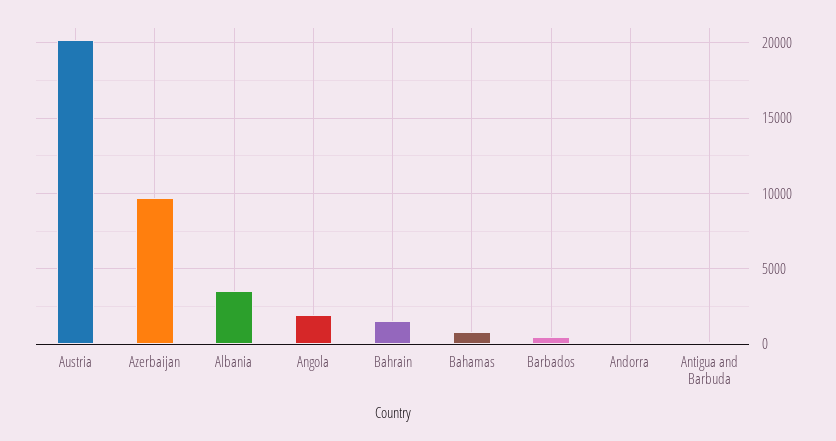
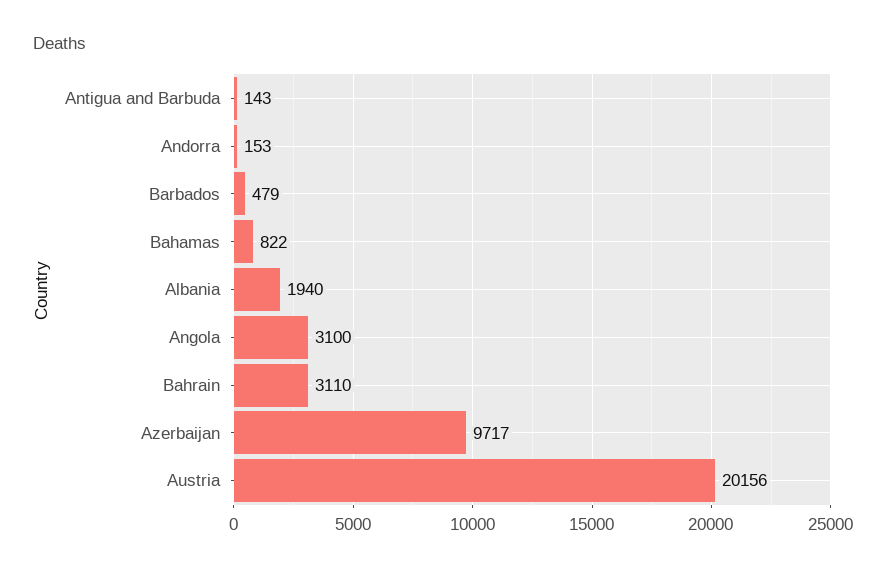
  {
    "Austria": 20156,
    "Azerbaijan": 9717,
-   "Albania": 3500,
+   "Albania": 1940,
-   "Angola": 2000,
+   "Angola": 3100,
-   "Bahrain": 1500,
+   "Bahrain": 3110,
    "Bahamas": 822,
    "Barbados": 479,
    "Andorra": 153,
    "Antigua and Barbuda": 143
  }

